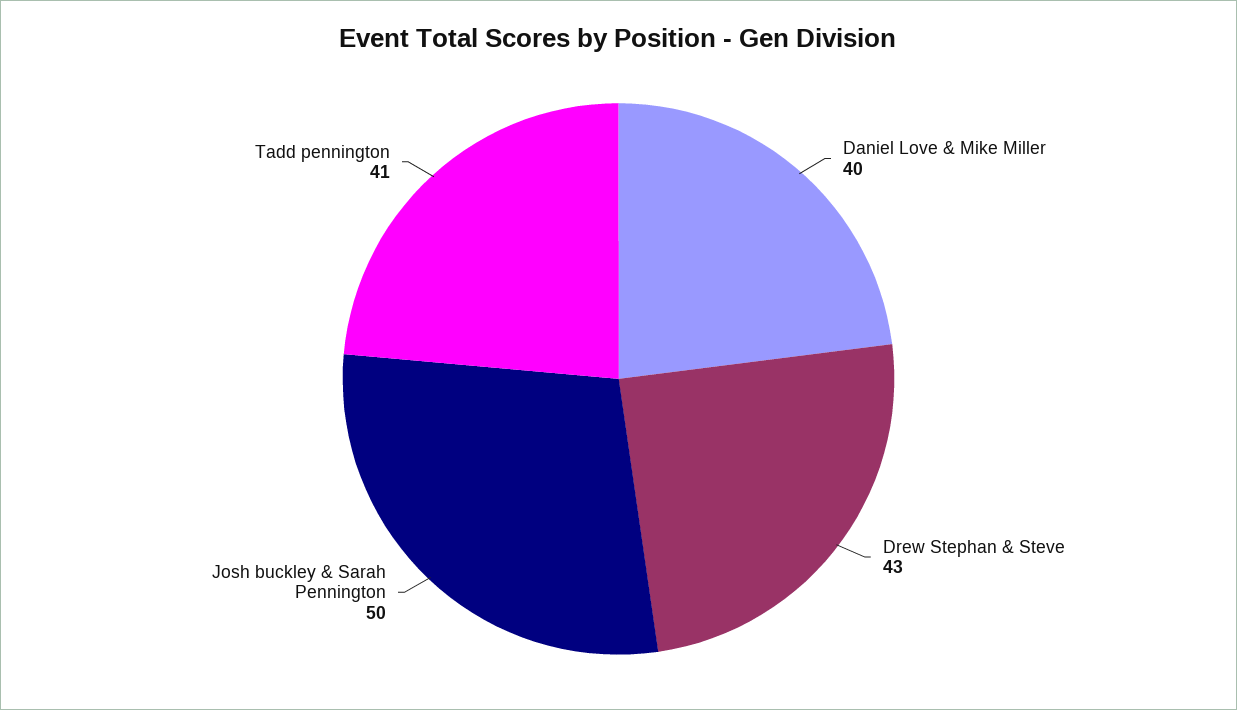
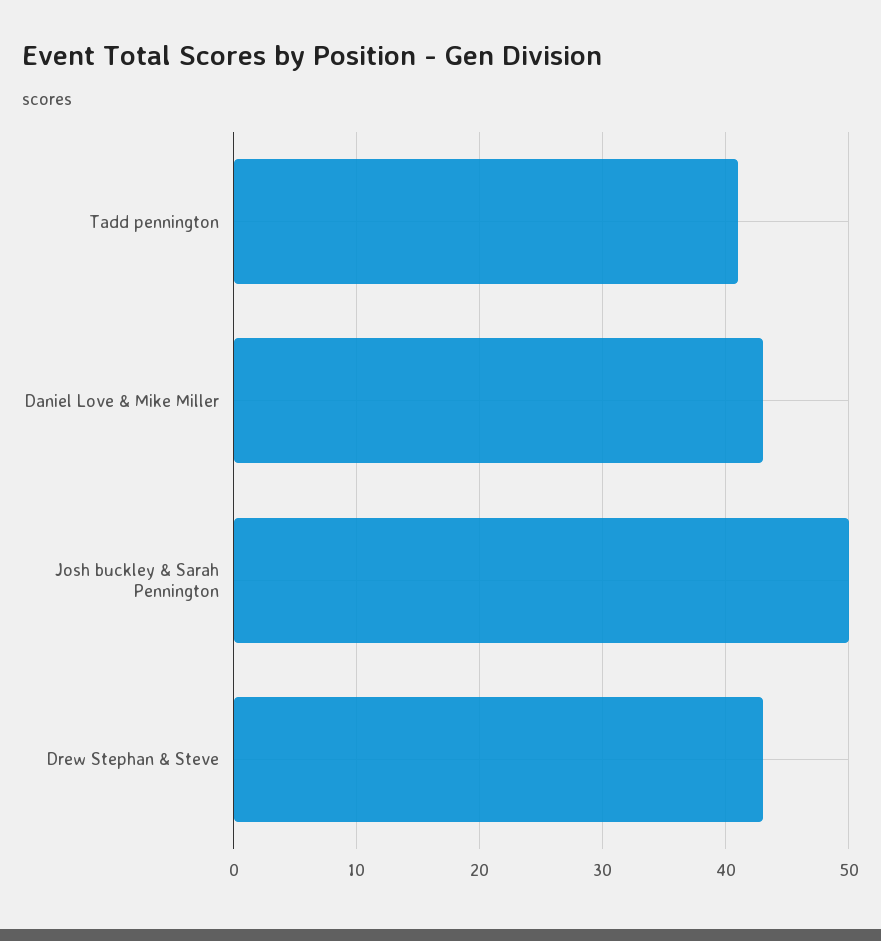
  {
-   "Daniel Love & Mike Miller": 40,
+   "Daniel Love & Mike Miller": 43,
    "Drew Stephan & Steve": 43,
    "Josh buckley & Sarah Pennington": 50,
    "Tadd pennington": 41
  }

